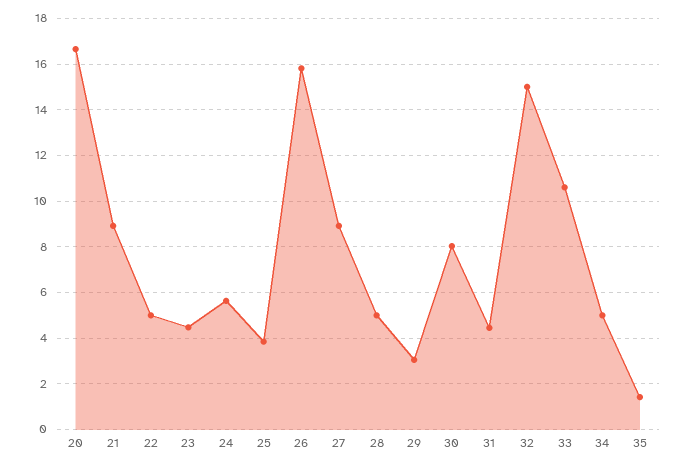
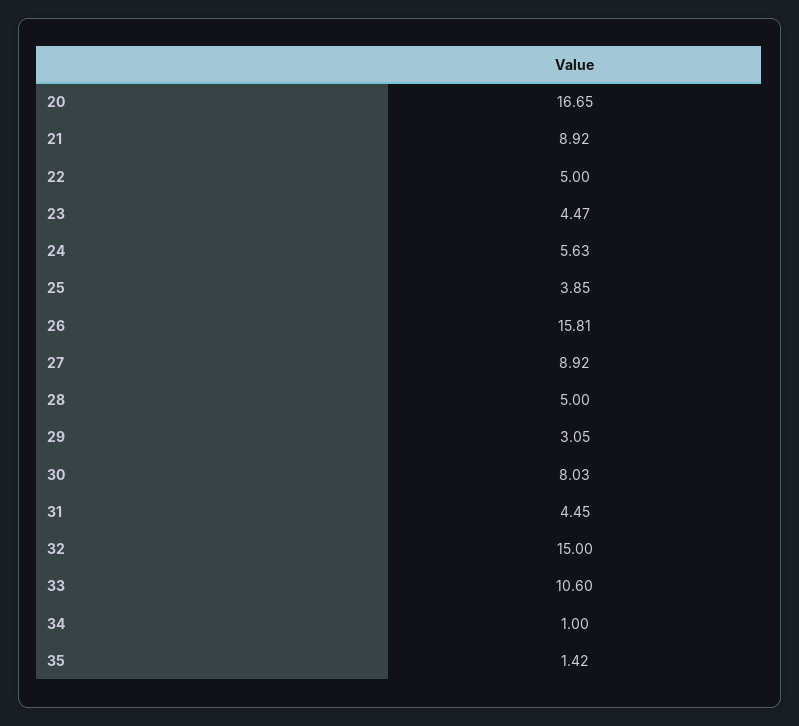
  {
    "20": 16.65,
    "21": 8.92,
    "22": 5,
    "23": 4.47,
    "24": 5.63,
    "25": 3.85,
    "26": 15.81,
    "27": 8.92,
    "28": 5,
    "29": 3.05,
    "30": 8.03,
    "31": 4.45,
    "32": 15,
    "33": 10.6,
-   "34": 5,
+   "34": 1,
    "35": 1.42
  }

